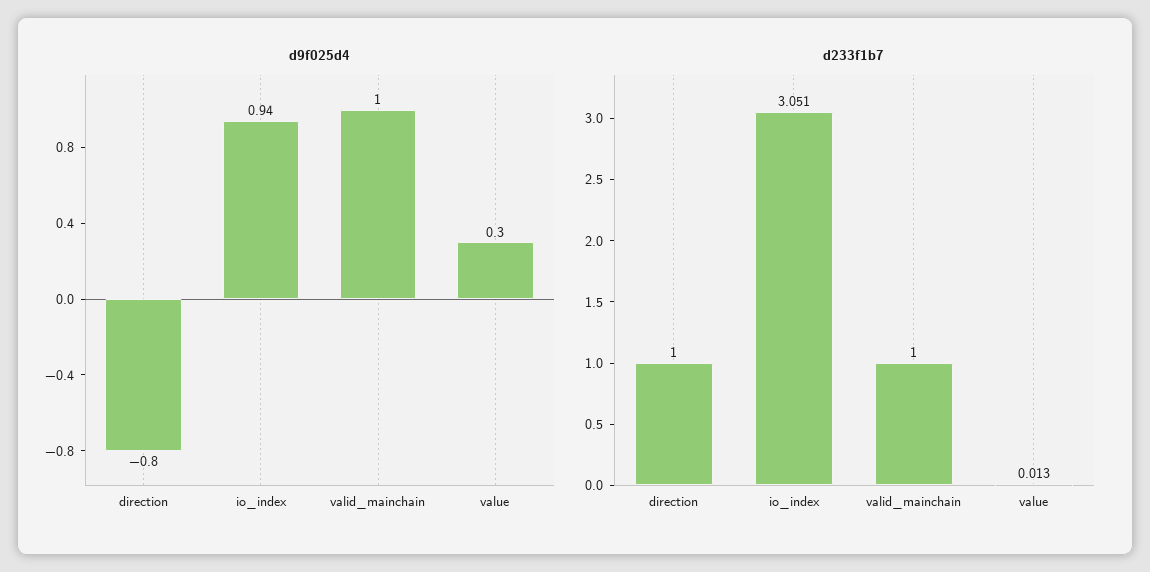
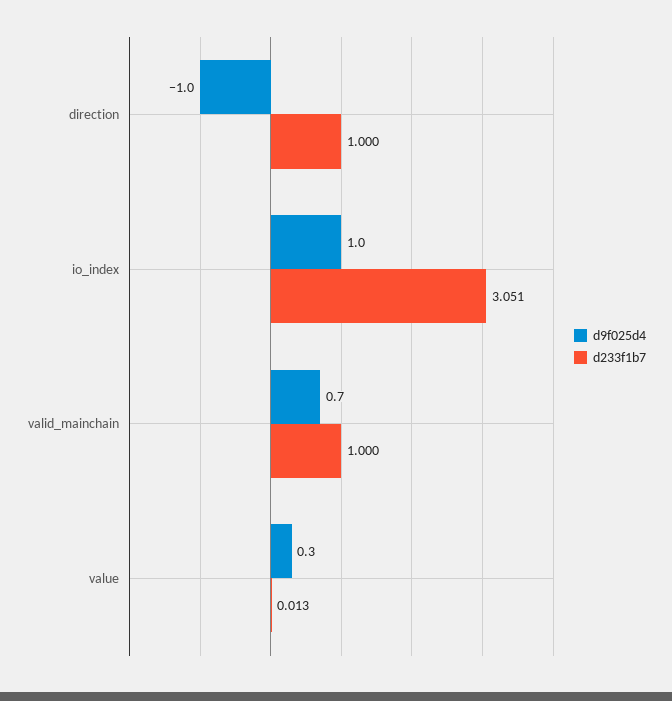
  {
    "d9f025d4": {
-     "direction": -0.8,
+     "direction": -1,
-     "io_index": 0.94,
+     "io_index": 1,
-     "valid_mainchain": 1,
+     "valid_mainchain": 0.7,
      "value": 0.3
    },
    "d233f1b7": {
      "direction": 1,
      "io_index": 3.051,
      "valid_mainchain": 1,
      "value": 0.013
    }
  }

